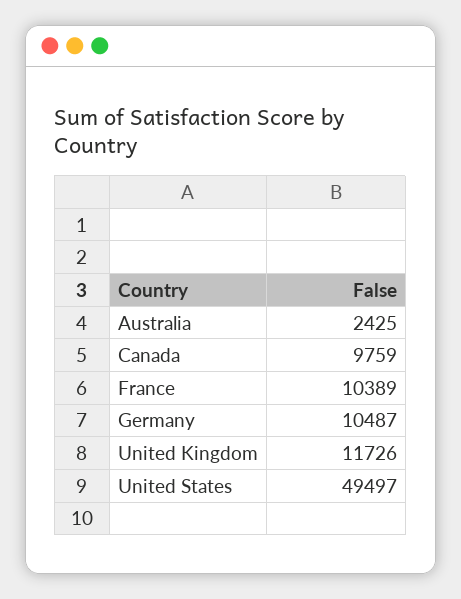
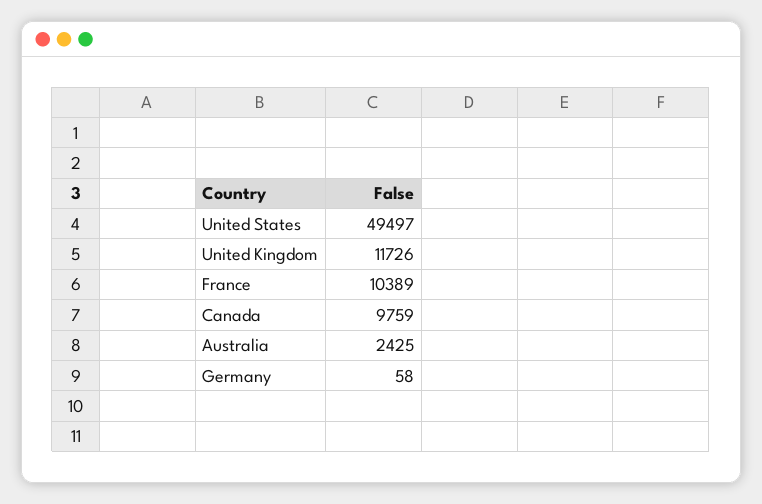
  {
    "Australia": 2425,
    "Canada": 9759,
    "France": 10389,
-   "Germany": 10487,
+   "Germany": 58,
    "United Kingdom": 11726,
    "United States": 49497
  }

